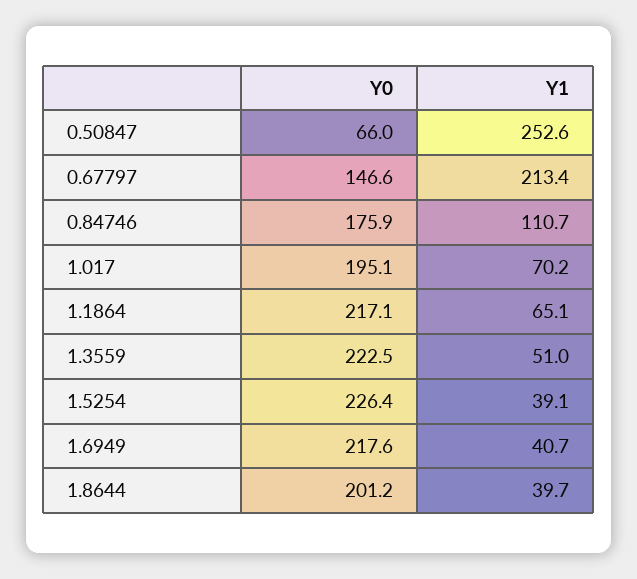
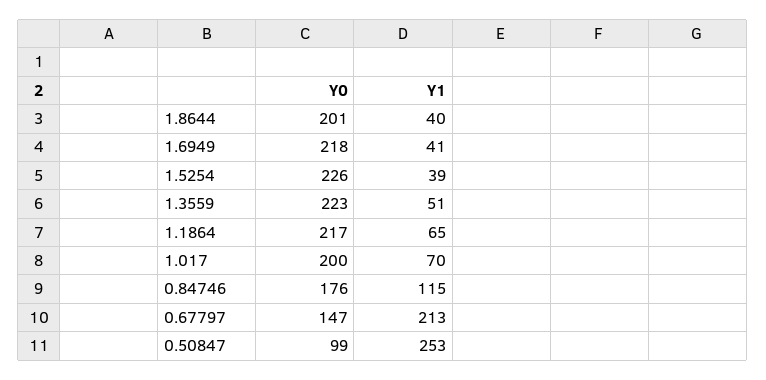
  {
    "Y0": {
-     "0.50847": 66,
+     "0.50847": 99,
      "0.67797": 146.6,
      "0.84746": 175.9,
-     "1.017": 195.1,
+     "1.017": 200,
      "1.1864": 217.1,
      "1.3559": 222.5,
      "1.5254": 226.4,
      "1.6949": 217.6,
      "1.8644": 201.2
    },
    "Y1": {
      "0.50847": 252.6,
      "0.67797": 213.4,
-     "0.84746": 110.7,
+     "0.84746": 115,
      "1.017": 70.2,
      "1.1864": 65.1,
      "1.3559": 51,
      "1.5254": 39.1,
      "1.6949": 40.7,
      "1.8644": 39.7
    }
  }

